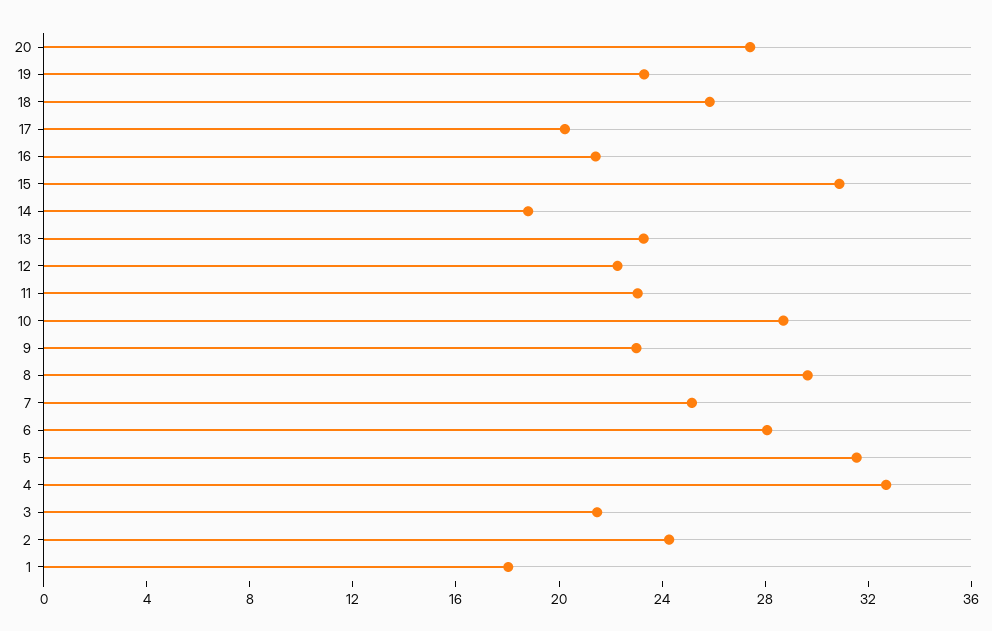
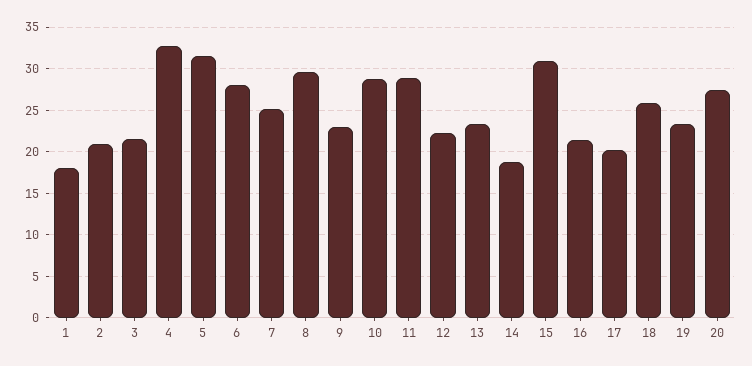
  {
    "20": 27,
    "19": 23,
    "18": 26,
    "17": 20,
    "16": 21,
    "15": 31,
    "14": 19,
    "13": 23,
    "12": 22,
-   "11": 23,
+   "11": 29,
    "10": 29,
    "9": 23,
    "8": 30,
    "7": 25,
    "6": 28,
    "5": 32,
    "4": 33,
    "3": 21,
-   "2": 24,
+   "2": 21,
    "1": 18
  }

